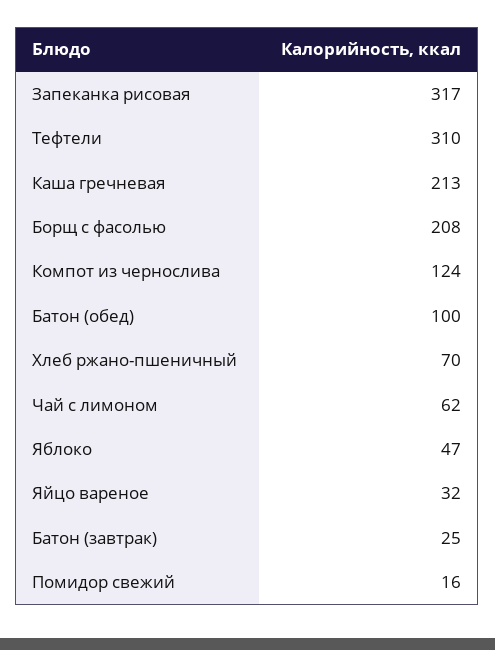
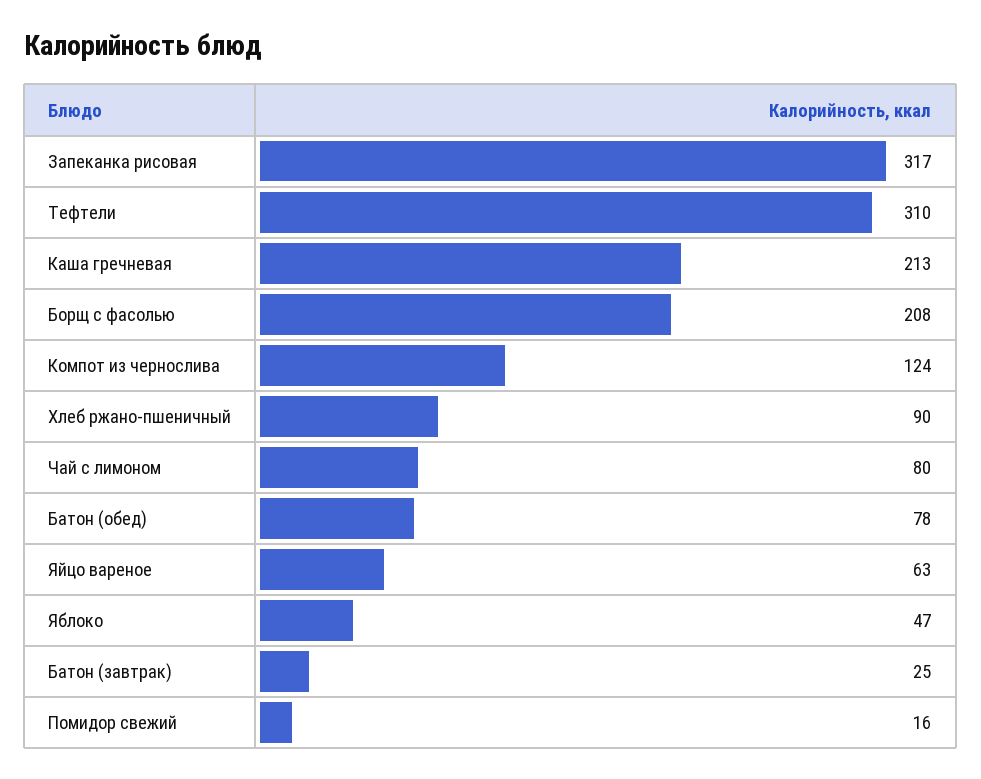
  {
    "Запеканка рисовая": 317,
    "Тефтели": 310,
    "Каша гречневая": 213,
    "Борщ с фасолью": 208,
    "Компот из чернослива": 124,
-   "Батон (обед)": 100,
+   "Батон (обед)": 78,
-   "Хлеб ржано-пшеничный": 70,
+   "Хлеб ржано-пшеничный": 90,
-   "Чай с лимоном": 62,
+   "Чай с лимоном": 80,
    "Яблоко": 47,
-   "Яйцо вареное": 32,
+   "Яйцо вареное": 63,
    "Батон (завтрак)": 25,
    "Помидор свежий": 16
  }

